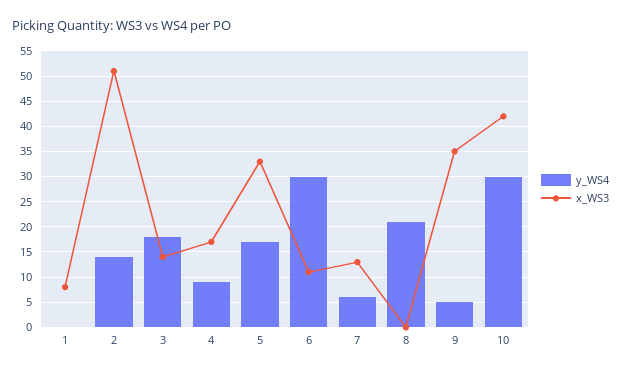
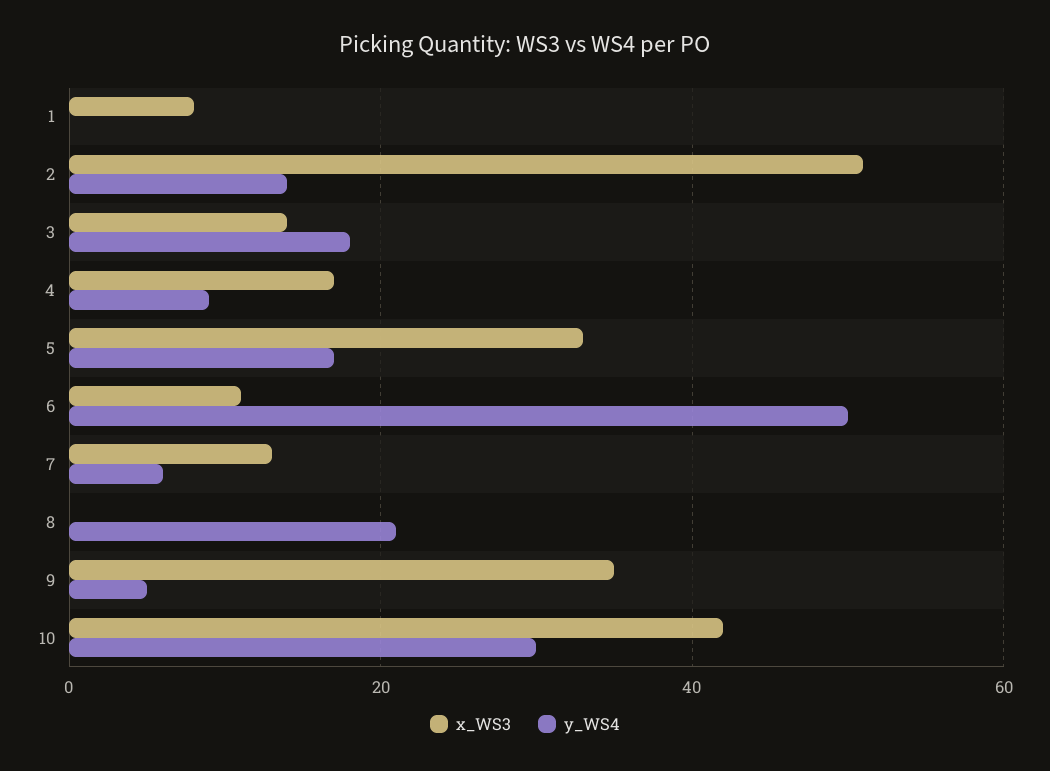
  {
    "y_WS4": {
      "1": 0,
      "2": 15,
      "3": 20,
      "4": 10,
      "5": 15,
-     "6": 30,
+     "6": 50,
      "7": 5,
      "8": 20,
      "9": 5,
      "10": 30
    },
    "x_WS3": {
      "1": 10,
      "2": 50,
      "3": 15,
      "4": 15,
      "5": 35,
      "6": 10,
      "7": 15,
      "8": 0,
      "9": 35,
      "10": 40
    }
  }

